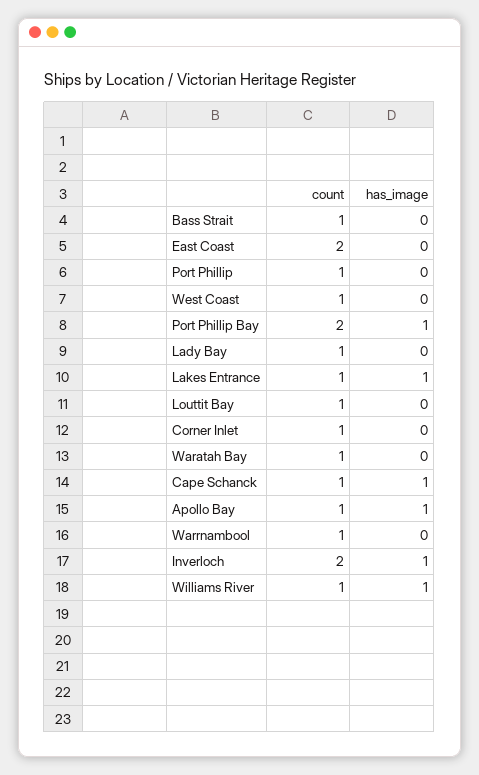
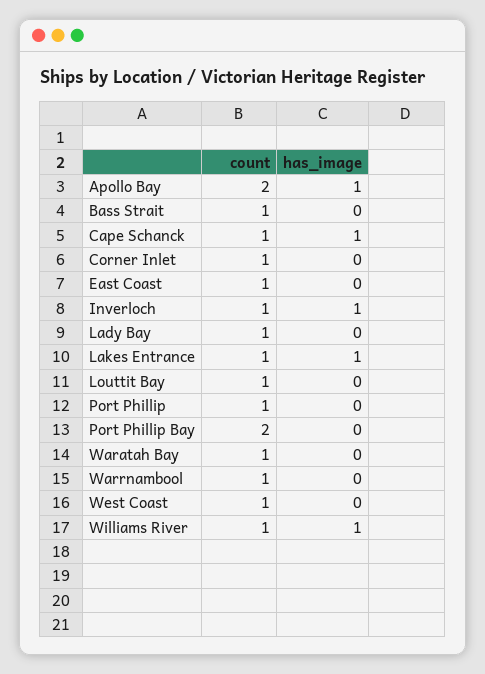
  {
    "count": {
      "Bass Strait": 1,
-     "East Coast": 2,
+     "East Coast": 1,
      "Port Phillip": 1,
      "West Coast": 1,
      "Port Phillip Bay": 2,
      "Lady Bay": 1,
      "Lakes Entrance": 1,
      "Louttit Bay": 1,
      "Corner Inlet": 1,
      "Waratah Bay": 1,
      "Cape Schanck": 1,
-     "Apollo Bay": 1,
+     "Apollo Bay": 2,
      "Warrnambool": 1,
-     "Inverloch": 2,
+     "Inverloch": 1,
      "Williams River": 1
    },
    "has_image": {
      "Bass Strait": 0,
      "East Coast": 0,
      "Port Phillip": 0,
      "West Coast": 0,
-     "Port Phillip Bay": 1,
+     "Port Phillip Bay": 0,
      "Lady Bay": 0,
      "Lakes Entrance": 1,
      "Louttit Bay": 0,
      "Corner Inlet": 0,
      "Waratah Bay": 0,
      "Cape Schanck": 1,
      "Apollo Bay": 1,
      "Warrnambool": 0,
      "Inverloch": 1,
      "Williams River": 1
    }
  }

